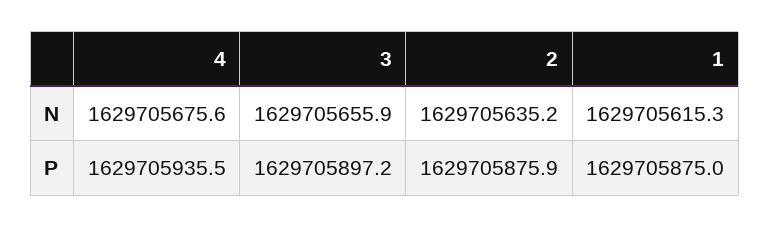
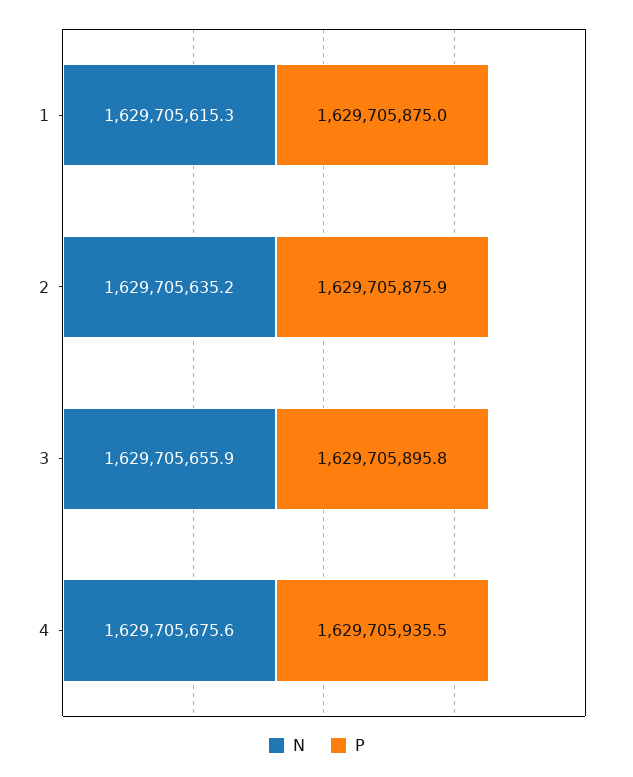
  {
    "N": {
      "4": 1629705675.6,
      "3": 1629705655.9,
      "2": 1629705635.2,
      "1": 1629705615.3
    },
    "P": {
      "4": 1629705935.5,
-     "3": 1629705897.2,
+     "3": 1629705895.8,
      "2": 1629705875.9,
      "1": 1629705875
    }
  }

